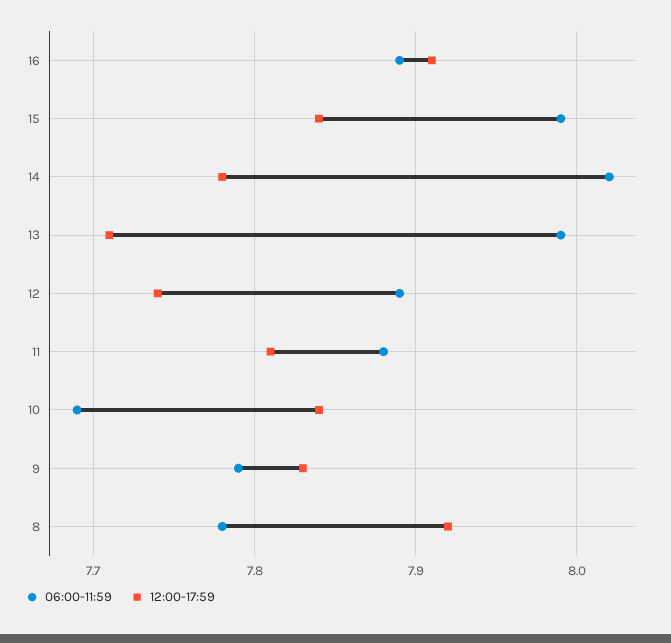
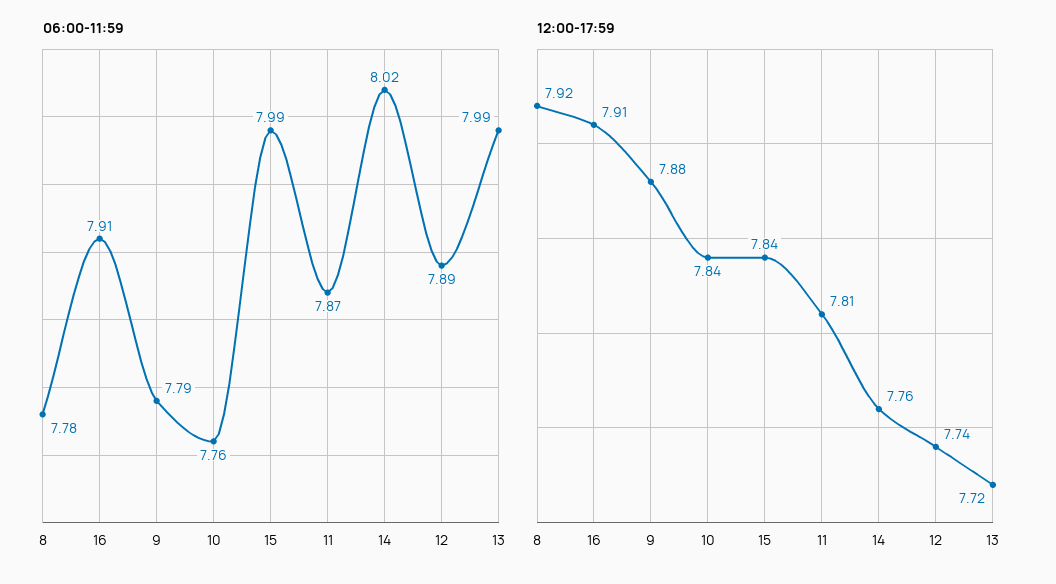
  {
    "06:00-11:59": {
-     "16": 7.89,
+     "16": 7.91,
      "15": 7.99,
      "14": 8.02,
      "13": 7.99,
      "12": 7.89,
-     "11": 7.88,
+     "11": 7.87,
-     "10": 7.69,
+     "10": 7.76,
      "9": 7.79,
      "8": 7.78
    },
    "12:00-17:59": {
      "16": 7.91,
      "15": 7.84,
-     "14": 7.78,
+     "14": 7.76,
-     "13": 7.71,
+     "13": 7.72,
      "12": 7.74,
      "11": 7.81,
      "10": 7.84,
-     "9": 7.83,
+     "9": 7.88,
      "8": 7.92
    }
  }

